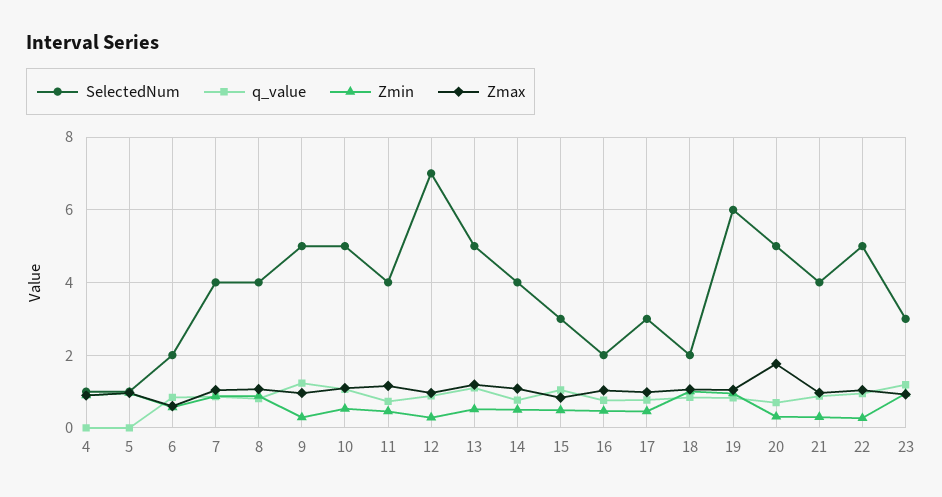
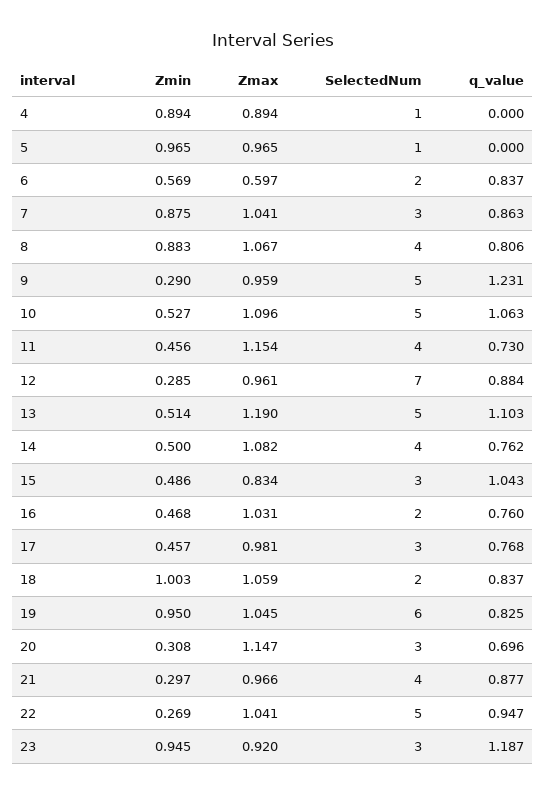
  {
    "SelectedNum": {
      "4": 1,
      "5": 1,
      "6": 2,
-     "7": 4,
+     "7": 3,
      "8": 4,
      "9": 5,
      "10": 5,
      "11": 4,
      "12": 7,
      "13": 5,
      "14": 4,
      "15": 3,
      "16": 2,
      "17": 3,
      "18": 2,
      "19": 6,
-     "20": 5,
+     "20": 3,
      "21": 4,
      "22": 5,
      "23": 3
    },
    "q_value": {
      "4": 0,
      "5": 0,
      "6": 0.837,
      "7": 0.863,
      "8": 0.806,
      "9": 1.231,
      "10": 1.063,
      "11": 0.73,
      "12": 0.884,
      "13": 1.103,
      "14": 0.762,
      "15": 1.043,
      "16": 0.76,
      "17": 0.768,
      "18": 0.837,
      "19": 0.825,
      "20": 0.696,
      "21": 0.877,
      "22": 0.947,
      "23": 1.187
    },
    "Zmin": {
      "4": 0.894,
      "5": 0.965,
      "6": 0.569,
      "7": 0.875,
      "8": 0.883,
      "9": 0.29,
      "10": 0.527,
      "11": 0.456,
      "12": 0.285,
      "13": 0.514,
      "14": 0.5,
      "15": 0.486,
      "16": 0.468,
      "17": 0.457,
      "18": 1.003,
      "19": 0.95,
      "20": 0.308,
      "21": 0.297,
      "22": 0.269,
      "23": 0.945
    },
    "Zmax": {
      "4": 0.894,
      "5": 0.965,
      "6": 0.597,
      "7": 1.041,
      "8": 1.067,
      "9": 0.959,
      "10": 1.096,
      "11": 1.154,
      "12": 0.961,
      "13": 1.19,
      "14": 1.082,
      "15": 0.834,
      "16": 1.031,
      "17": 0.981,
      "18": 1.059,
      "19": 1.045,
-     "20": 1.8,
+     "20": 1.147,
      "21": 0.966,
      "22": 1.041,
      "23": 0.92
    }
  }

